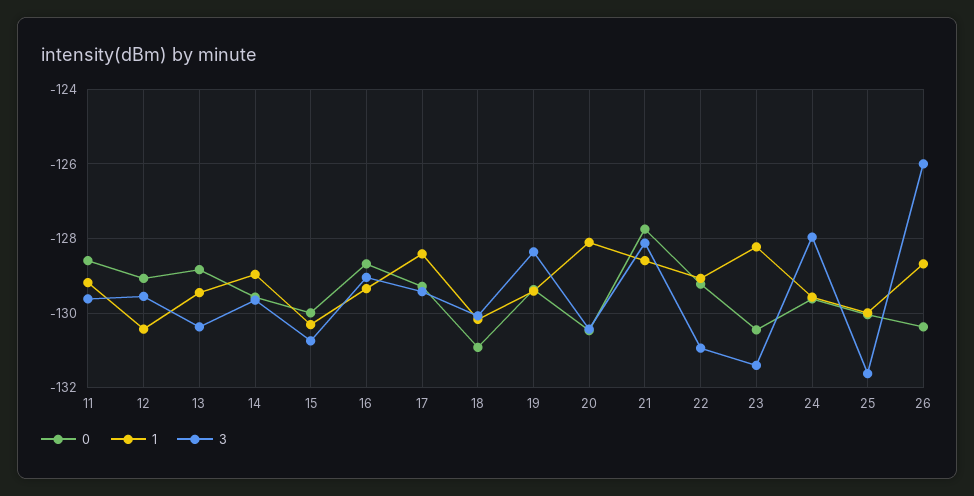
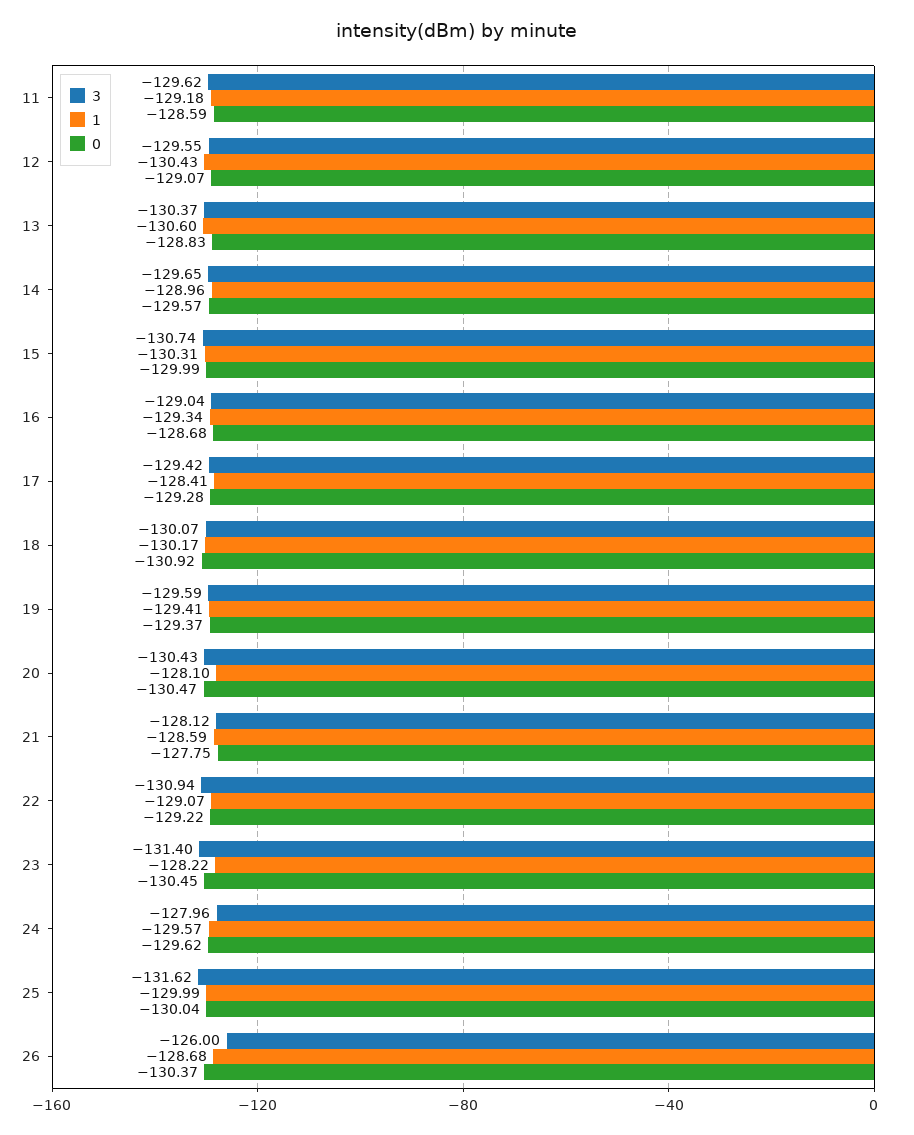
  {
    "0": {
      "11": -128.59,
      "12": -129.07,
      "13": -128.83,
      "14": -129.57,
      "15": -129.99,
      "16": -128.68,
      "17": -129.28,
      "18": -130.92,
      "19": -129.37,
      "20": -130.47,
      "21": -127.75,
      "22": -129.22,
      "23": -130.45,
      "24": -129.62,
      "25": -130.04,
      "26": -130.37
    },
    "1": {
      "11": -129.18,
      "12": -130.43,
-     "13": -129.4,
+     "13": -130.6,
      "14": -128.96,
      "15": -130.31,
      "16": -129.34,
      "17": -128.41,
      "18": -130.17,
      "19": -129.41,
      "20": -128.1,
      "21": -128.59,
      "22": -129.07,
      "23": -128.22,
      "24": -129.57,
      "25": -129.99,
      "26": -128.68
    },
    "3": {
      "11": -129.62,
      "12": -129.55,
      "13": -130.37,
      "14": -129.65,
      "15": -130.74,
      "16": -129.04,
      "17": -129.42,
      "18": -130.07,
-     "19": -128.4,
+     "19": -129.59,
      "20": -130.43,
      "21": -128.12,
      "22": -130.94,
      "23": -131.4,
      "24": -127.96,
      "25": -131.62,
      "26": -126
    }
  }

